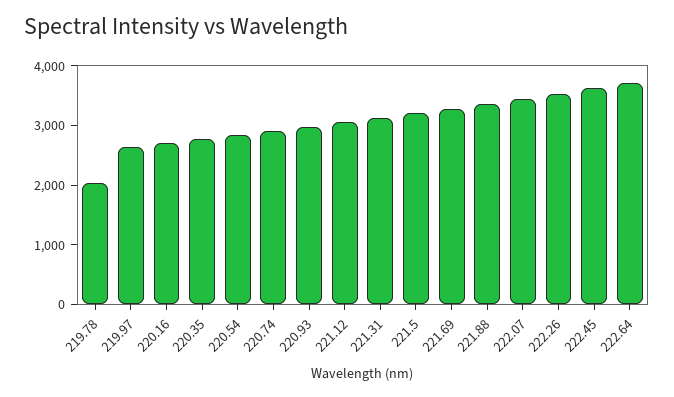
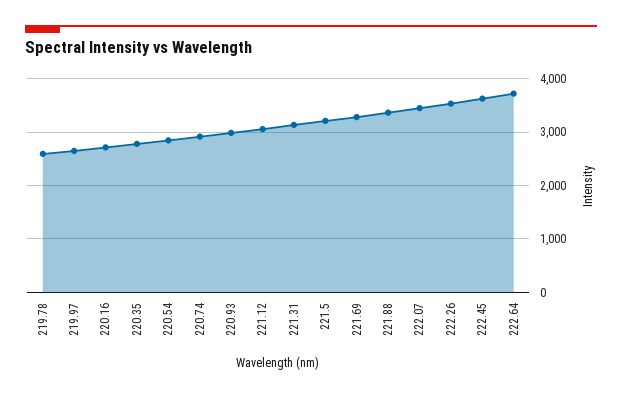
  {
-   "219.78": 2000,
+   "219.78": 2600,
    "219.97": 2600,
    "220.16": 2800,
    "220.35": 2800,
    "220.54": 2800,
    "220.74": 3000,
    "220.93": 3000,
    "221.12": 3000,
    "221.31": 3200,
    "221.5": 3200,
    "221.69": 3200,
    "221.88": 3400,
    "222.07": 3400,
    "222.26": 3600,
    "222.45": 3600,
    "222.64": 3800
  }

